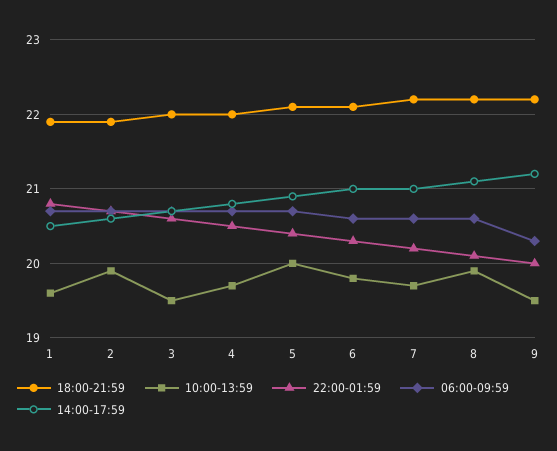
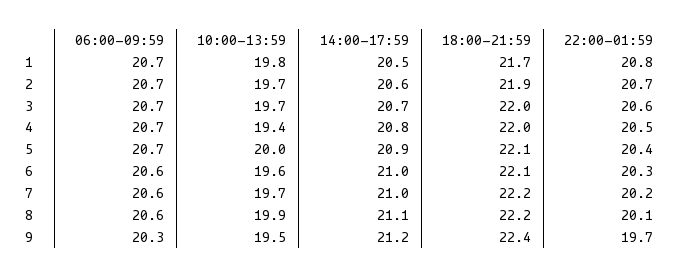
  {
    "18:00-21:59": {
-     "1": 21.9,
+     "1": 21.7,
      "2": 21.9,
      "3": 22,
      "4": 22,
      "5": 22.1,
      "6": 22.1,
      "7": 22.2,
      "8": 22.2,
-     "9": 22.2
+     "9": 22.4
    },
    "10:00-13:59": {
-     "1": 19.6,
+     "1": 19.8,
-     "2": 19.9,
+     "2": 19.7,
-     "3": 19.5,
+     "3": 19.7,
-     "4": 19.7,
+     "4": 19.4,
      "5": 20,
-     "6": 19.8,
+     "6": 19.6,
      "7": 19.7,
      "8": 19.9,
      "9": 19.5
    },
    "22:00-01:59": {
      "1": 20.8,
      "2": 20.7,
      "3": 20.6,
      "4": 20.5,
      "5": 20.4,
      "6": 20.3,
      "7": 20.2,
      "8": 20.1,
-     "9": 20
+     "9": 19.7
    },
    "06:00-09:59": {
      "1": 20.7,
      "2": 20.7,
      "3": 20.7,
      "4": 20.7,
      "5": 20.7,
      "6": 20.6,
      "7": 20.6,
      "8": 20.6,
      "9": 20.3
    },
    "14:00-17:59": {
      "1": 20.5,
      "2": 20.6,
      "3": 20.7,
      "4": 20.8,
      "5": 20.9,
      "6": 21,
      "7": 21,
      "8": 21.1,
      "9": 21.2
    }
  }

